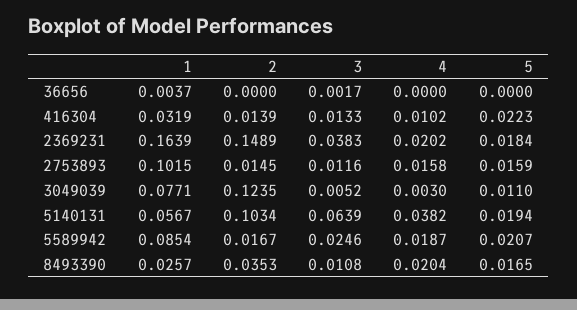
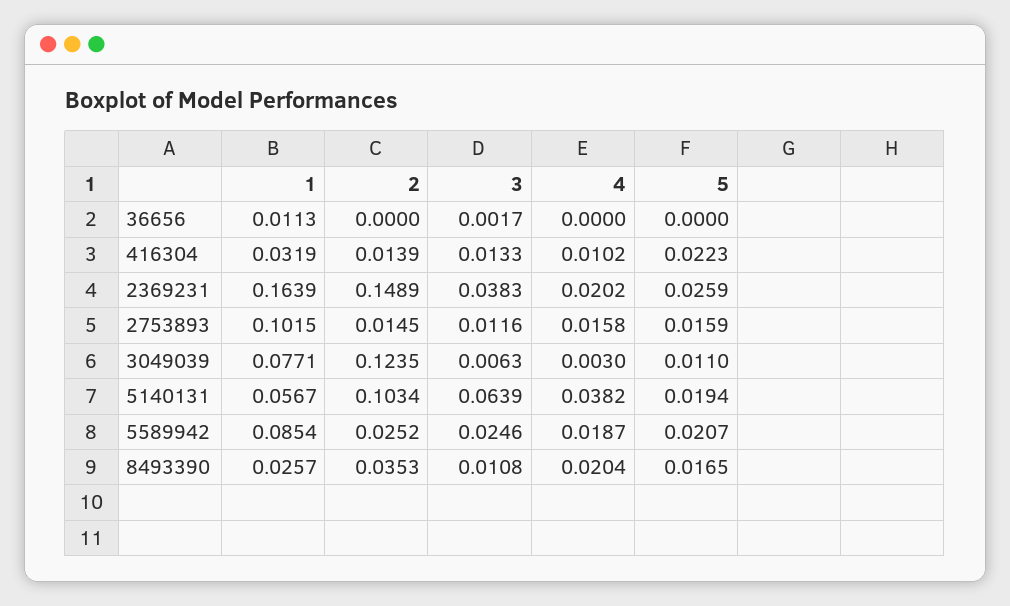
  {
    "1": {
-     "36656": 0.0037,
+     "36656": 0.0113,
      "416304": 0.0319,
      "2369231": 0.1639,
      "2753893": 0.1015,
      "3049039": 0.0771,
      "5140131": 0.0567,
      "5589942": 0.0854,
      "8493390": 0.0257
    },
    "2": {
      "36656": 0,
      "416304": 0.0139,
      "2369231": 0.1489,
      "2753893": 0.0145,
      "3049039": 0.1235,
      "5140131": 0.1034,
-     "5589942": 0.0167,
+     "5589942": 0.0252,
      "8493390": 0.0353
    },
    "3": {
      "36656": 0.0017,
      "416304": 0.0133,
      "2369231": 0.0383,
      "2753893": 0.0116,
-     "3049039": 0.0052,
+     "3049039": 0.0063,
      "5140131": 0.0639,
      "5589942": 0.0246,
      "8493390": 0.0108
    },
    "4": {
      "36656": 0,
      "416304": 0.0102,
      "2369231": 0.0202,
      "2753893": 0.0158,
      "3049039": 0.003,
      "5140131": 0.0382,
      "5589942": 0.0187,
      "8493390": 0.0204
    },
    "5": {
      "36656": 0,
      "416304": 0.0223,
-     "2369231": 0.0184,
+     "2369231": 0.0259,
      "2753893": 0.0159,
      "3049039": 0.011,
      "5140131": 0.0194,
      "5589942": 0.0207,
      "8493390": 0.0165
    }
  }

